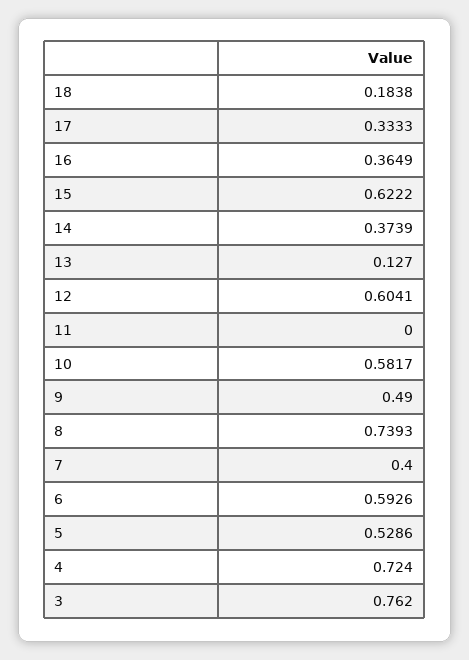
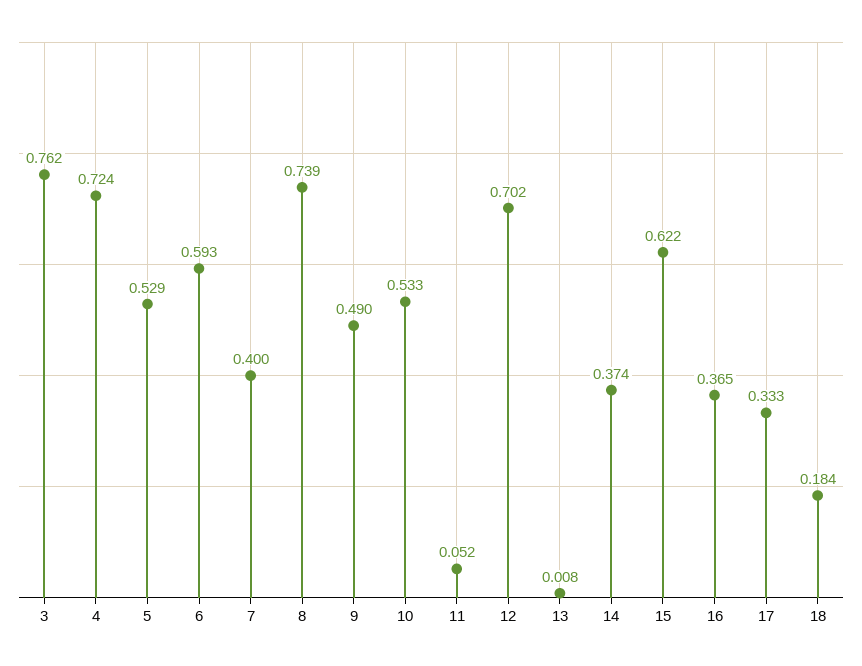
  {
    "18": 0.1838,
    "17": 0.3333,
    "16": 0.3649,
    "15": 0.6222,
    "14": 0.3739,
-   "13": 0.127,
+   "13": 0.008,
-   "12": 0.6041,
+   "12": 0.702,
-   "11": 0,
+   "11": 0.052,
-   "10": 0.5817,
+   "10": 0.533,
    "9": 0.49,
    "8": 0.7393,
    "7": 0.4,
    "6": 0.5926,
    "5": 0.5286,
    "4": 0.724,
    "3": 0.762
  }

